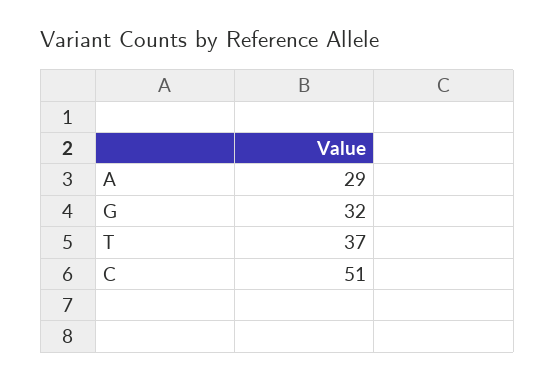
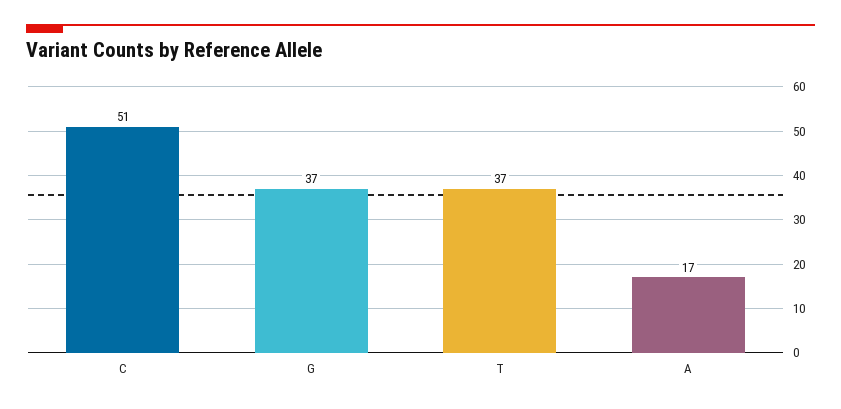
  {
-   "A": 29,
+   "A": 17,
-   "G": 32,
+   "G": 37,
    "T": 37,
    "C": 51
  }

